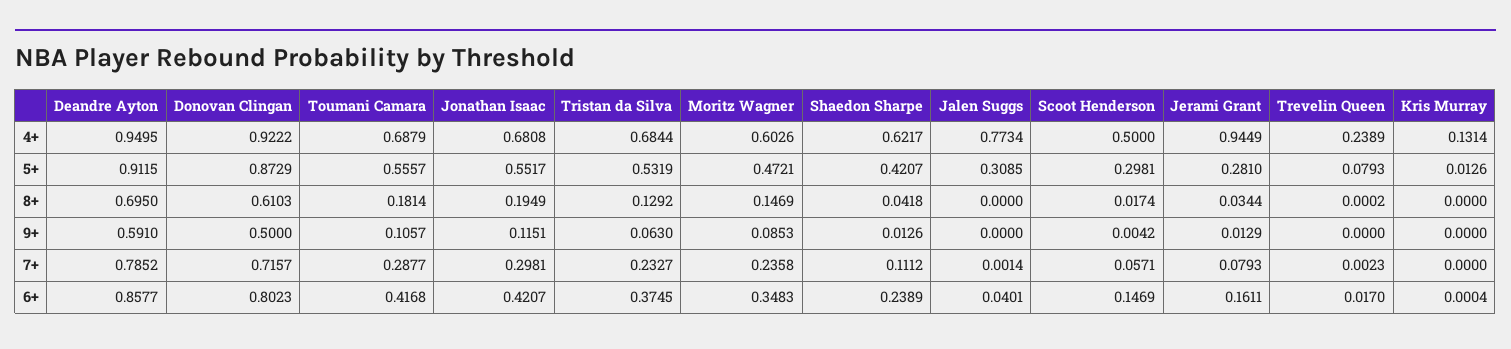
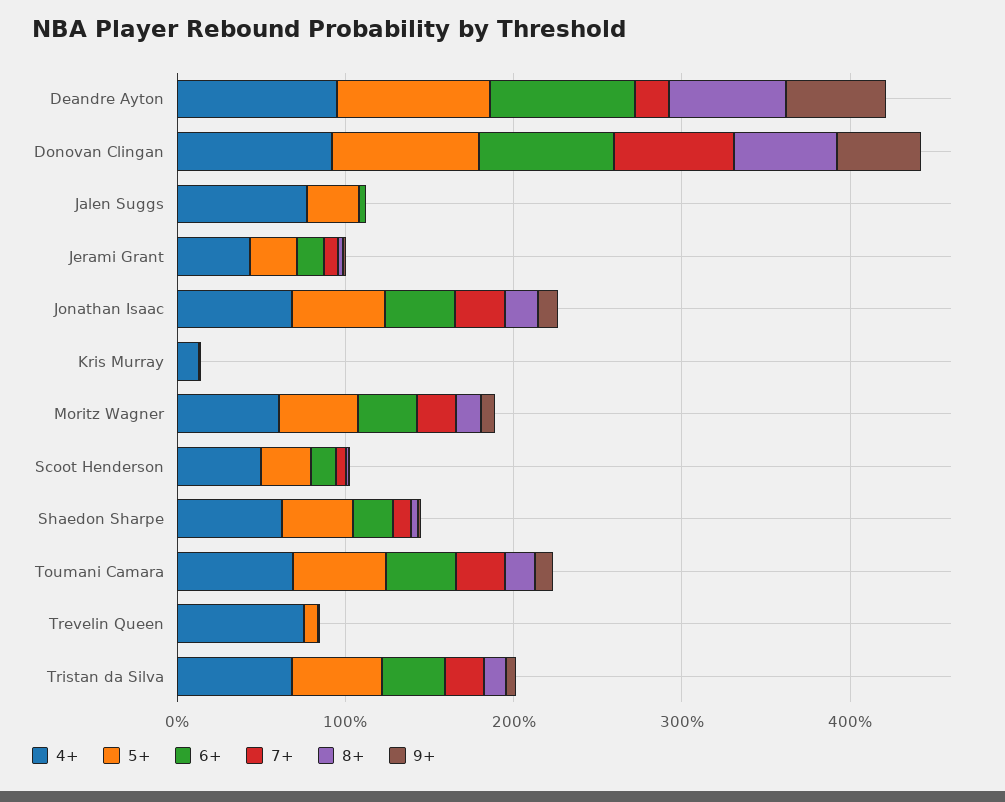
  {
    "4+": {
      "Deandre Ayton": 0.9495,
      "Donovan Clingan": 0.9222,
      "Toumani Camara": 0.6879,
      "Jonathan Isaac": 0.6808,
      "Tristan da Silva": 0.6844,
      "Moritz Wagner": 0.6026,
      "Shaedon Sharpe": 0.6217,
      "Jalen Suggs": 0.7734,
      "Scoot Henderson": 0.5,
-     "Jerami Grant": 0.9449,
+     "Jerami Grant": 0.4,
-     "Trevelin Queen": 0.2389,
+     "Trevelin Queen": 0.8,
      "Kris Murray": 0.1314
    },
    "5+": {
      "Deandre Ayton": 0.9115,
      "Donovan Clingan": 0.8729,
      "Toumani Camara": 0.5557,
      "Jonathan Isaac": 0.5517,
      "Tristan da Silva": 0.5319,
      "Moritz Wagner": 0.4721,
      "Shaedon Sharpe": 0.4207,
      "Jalen Suggs": 0.3085,
      "Scoot Henderson": 0.2981,
      "Jerami Grant": 0.281,
      "Trevelin Queen": 0.0793,
      "Kris Murray": 0.0126
    },
    "8+": {
      "Deandre Ayton": 0.695,
      "Donovan Clingan": 0.6103,
      "Toumani Camara": 0.1814,
      "Jonathan Isaac": 0.1949,
      "Tristan da Silva": 0.1292,
      "Moritz Wagner": 0.1469,
      "Shaedon Sharpe": 0.0418,
      "Jalen Suggs": 0,
      "Scoot Henderson": 0.0174,
      "Jerami Grant": 0.0344,
      "Trevelin Queen": 0.0002,
      "Kris Murray": 0
    },
    "9+": {
      "Deandre Ayton": 0.591,
      "Donovan Clingan": 0.5,
      "Toumani Camara": 0.1057,
      "Jonathan Isaac": 0.1151,
      "Tristan da Silva": 0.063,
      "Moritz Wagner": 0.0853,
      "Shaedon Sharpe": 0.0126,
      "Jalen Suggs": 0,
      "Scoot Henderson": 0.0042,
      "Jerami Grant": 0.0129,
      "Trevelin Queen": 0,
      "Kris Murray": 0
    },
    "7+": {
-     "Deandre Ayton": 0.7852,
+     "Deandre Ayton": 0.2,
      "Donovan Clingan": 0.7157,
      "Toumani Camara": 0.2877,
      "Jonathan Isaac": 0.2981,
      "Tristan da Silva": 0.2327,
      "Moritz Wagner": 0.2358,
      "Shaedon Sharpe": 0.1112,
      "Jalen Suggs": 0.0014,
      "Scoot Henderson": 0.0571,
      "Jerami Grant": 0.0793,
      "Trevelin Queen": 0.0023,
      "Kris Murray": 0
    },
    "6+": {
      "Deandre Ayton": 0.8577,
      "Donovan Clingan": 0.8023,
      "Toumani Camara": 0.4168,
      "Jonathan Isaac": 0.4207,
      "Tristan da Silva": 0.3745,
      "Moritz Wagner": 0.3483,
      "Shaedon Sharpe": 0.2389,
      "Jalen Suggs": 0.0401,
      "Scoot Henderson": 0.1469,
      "Jerami Grant": 0.1611,
      "Trevelin Queen": 0.017,
      "Kris Murray": 0.0004
    }
  }

